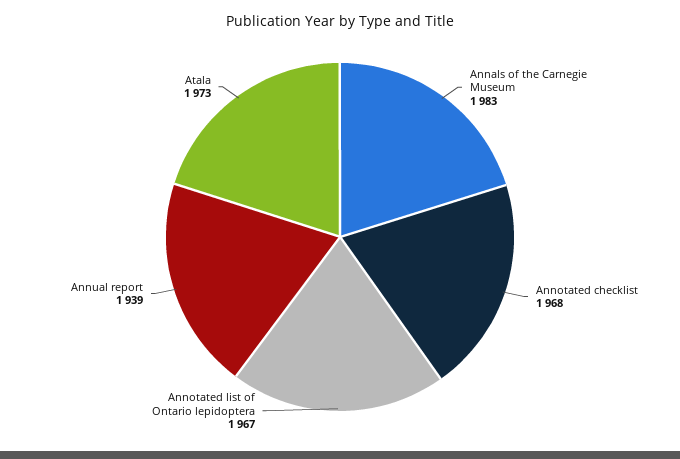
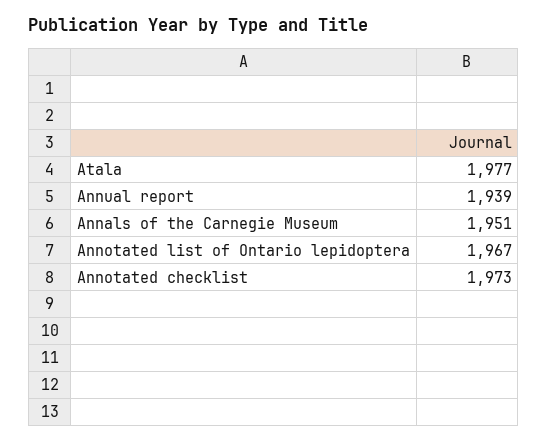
  {
-   "Annals of the Carnegie Museum": 1983,
+   "Annals of the Carnegie Museum": 1951,
-   "Annotated checklist": 1968,
+   "Annotated checklist": 1973,
    "Annotated list of Ontario lepidoptera": 1967,
    "Annual report": 1939,
-   "Atala": 1973
+   "Atala": 1977
  }

